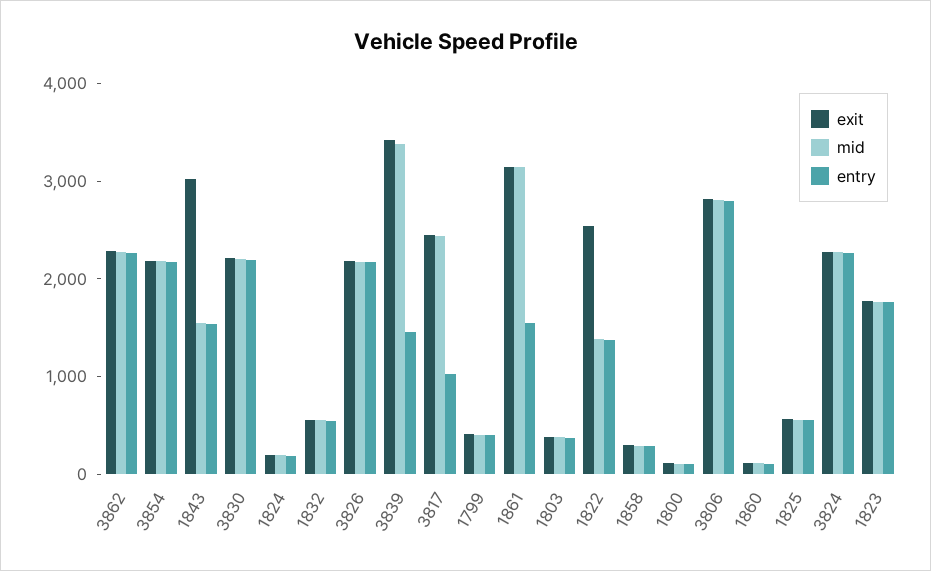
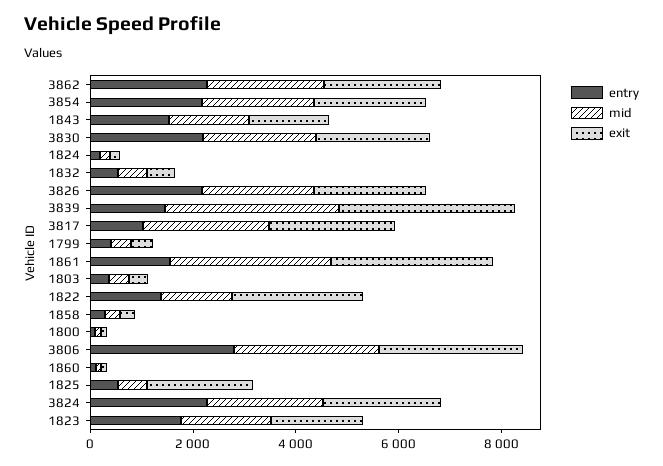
  {
    "exit": {
      "3862": 2200,
      "3854": 2200,
-     "1843": 3000,
+     "1843": 1500,
      "3830": 2200,
      "1824": 200,
      "1832": 600,
      "3826": 2200,
      "3839": 3400,
      "3817": 2400,
      "1799": 400,
      "1861": 3200,
      "1803": 400,
      "1822": 2600,
      "1858": 200,
      "1800": 200,
      "3806": 2800,
      "1860": 200,
-     "1825": 600,
+     "1825": 2000,
      "3824": 2200,
      "1823": 1800
    },
    "mid": {
      "3862": 2200,
      "3854": 2200,
      "1843": 1600,
      "3830": 2200,
      "1824": 200,
      "1832": 600,
      "3826": 2200,
      "3839": 3400,
      "3817": 2400,
      "1799": 400,
      "1861": 3200,
      "1803": 400,
      "1822": 1400,
      "1858": 200,
      "1800": 200,
      "3806": 2800,
      "1860": 200,
      "1825": 600,
      "3824": 2200,
      "1823": 1800
    },
    "entry": {
      "3862": 2200,
      "3854": 2200,
      "1843": 1600,
      "3830": 2200,
      "1824": 200,
      "1832": 600,
      "3826": 2200,
      "3839": 1400,
      "3817": 1000,
      "1799": 400,
      "1861": 1600,
      "1803": 400,
      "1822": 1400,
      "1858": 200,
      "1800": 200,
      "3806": 2800,
      "1860": 200,
      "1825": 600,
      "3824": 2200,
      "1823": 1800
    }
  }

